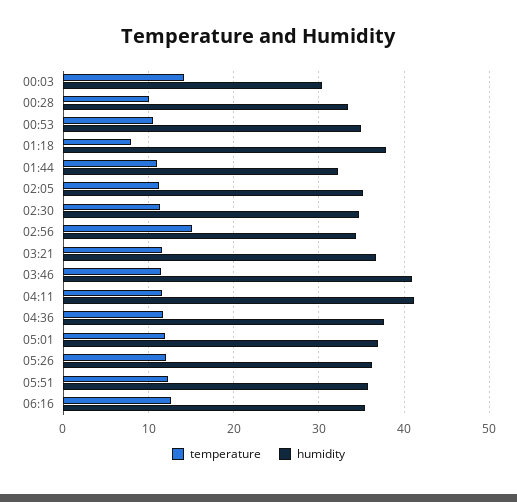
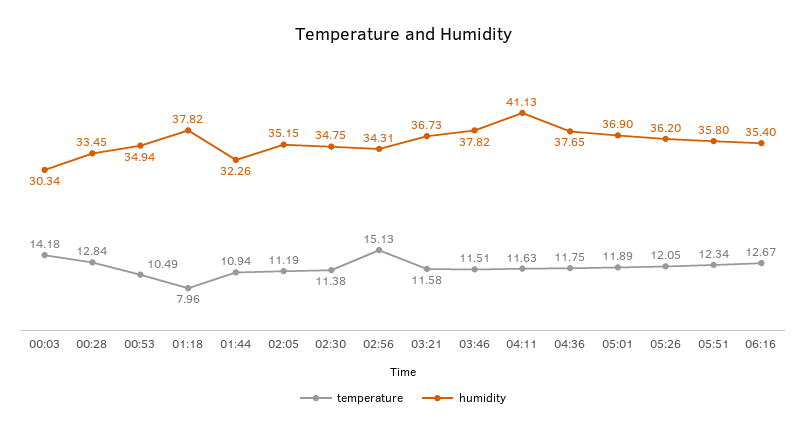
  {
    "temperature": {
      "00:03": 14.18,
-     "00:28": 10,
+     "00:28": 12.84,
      "00:53": 10.49,
      "01:18": 7.96,
      "01:44": 10.94,
      "02:05": 11.19,
      "02:30": 11.38,
      "02:56": 15.13,
      "03:21": 11.58,
      "03:46": 11.51,
      "04:11": 11.63,
      "04:36": 11.75,
      "05:01": 11.89,
      "05:26": 12.05,
      "05:51": 12.34,
      "06:16": 12.67
    },
    "humidity": {
      "00:03": 30.34,
      "00:28": 33.45,
      "00:53": 34.94,
      "01:18": 37.82,
      "01:44": 32.26,
      "02:05": 35.15,
      "02:30": 34.75,
      "02:56": 34.31,
      "03:21": 36.73,
-     "03:46": 41,
+     "03:46": 37.82,
      "04:11": 41.13,
      "04:36": 37.65,
      "05:01": 36.9,
      "05:26": 36.2,
      "05:51": 35.8,
      "06:16": 35.4
    }
  }

